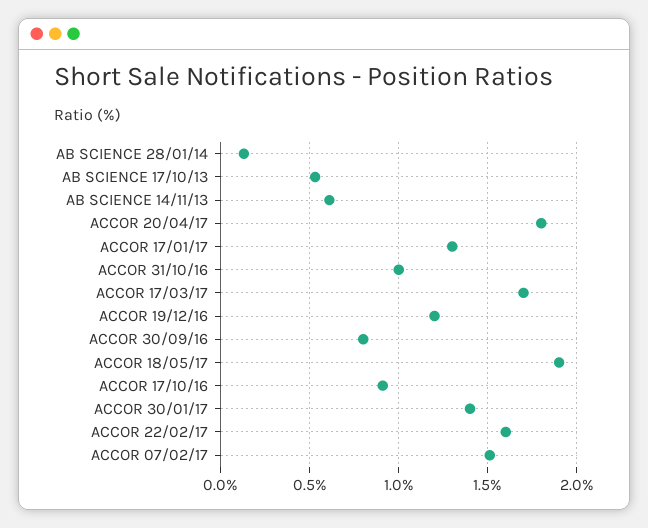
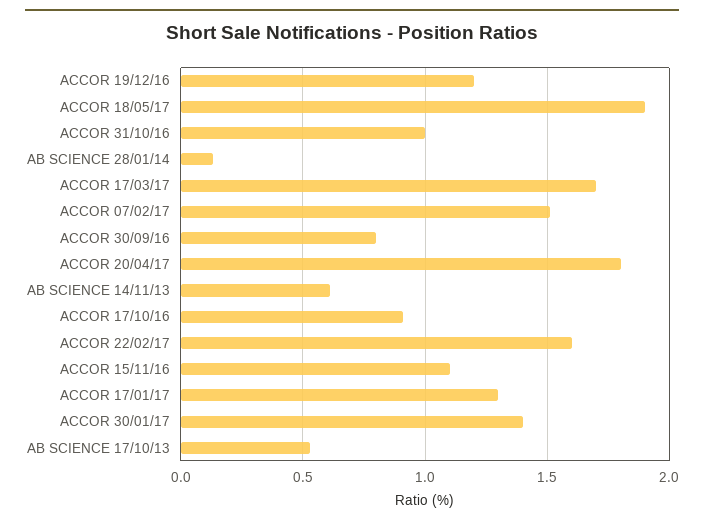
  {
    "AB SCIENCE 28/01/14": 0.15,
    "AB SCIENCE 17/10/13": 0.55,
    "AB SCIENCE 14/11/13": 0.6,
    "ACCOR 20/04/17": 1.8,
    "ACCOR 17/01/17": 1.3,
    "ACCOR 31/10/16": 1,
    "ACCOR 17/03/17": 1.7,
    "ACCOR 19/12/16": 1.2,
    "ACCOR 30/09/16": 0.8,
    "ACCOR 18/05/17": 1.9,
    "ACCOR 17/10/16": 0.9,
    "ACCOR 30/01/17": 1.4,
    "ACCOR 22/02/17": 1.6,
-   "ACCOR 07/02/17": 1.5
+   "ACCOR 07/02/17": 1.5,
+   "ACCOR 15/11/16": 1.1
  }

